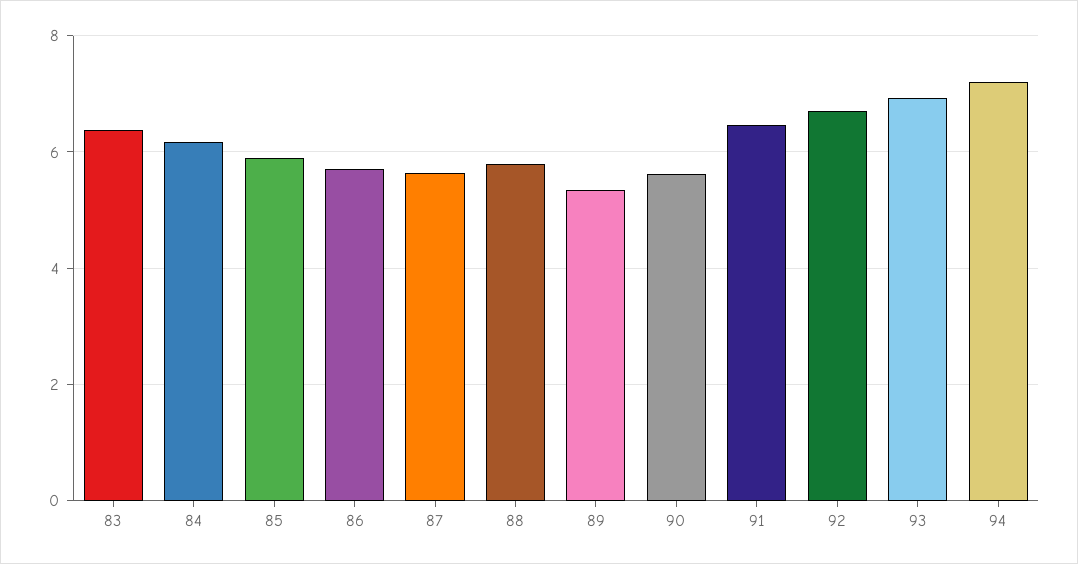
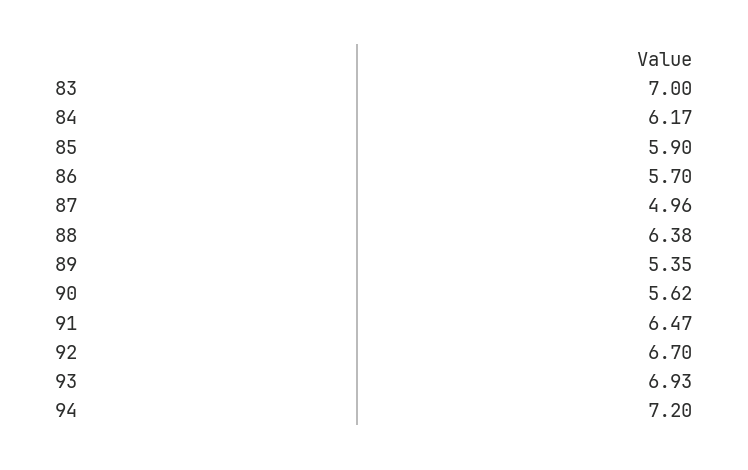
  {
-   "83": 6.4,
+   "83": 7,
    "84": 6.17,
    "85": 5.9,
    "86": 5.7,
-   "87": 5.6,
+   "87": 4.96,
-   "88": 5.8,
+   "88": 6.38,
    "89": 5.35,
    "90": 5.62,
    "91": 6.47,
    "92": 6.7,
    "93": 6.93,
    "94": 7.2
  }

